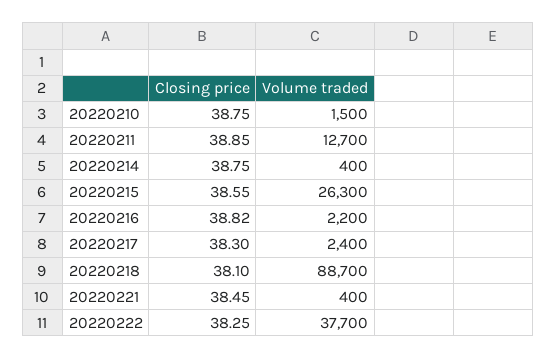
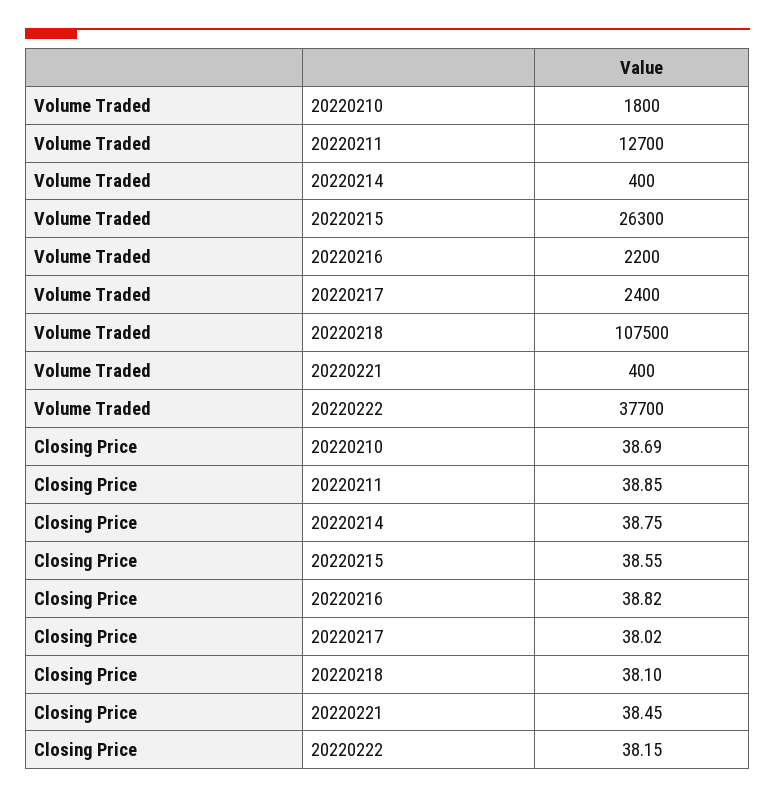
  {
    "Closing price": {
-     "20220210": 38.75,
+     "20220210": 38.69,
      "20220211": 38.85,
      "20220214": 38.75,
      "20220215": 38.55,
      "20220216": 38.82,
-     "20220217": 38.3,
+     "20220217": 38.02,
      "20220218": 38.1,
      "20220221": 38.45,
-     "20220222": 38.25
+     "20220222": 38.15
    },
    "Volume traded": {
-     "20220210": 1500,
+     "20220210": 1800,
      "20220211": 12700,
      "20220214": 400,
      "20220215": 26300,
      "20220216": 2200,
      "20220217": 2400,
-     "20220218": 88700,
+     "20220218": 107500,
      "20220221": 400,
      "20220222": 37700
    }
  }

